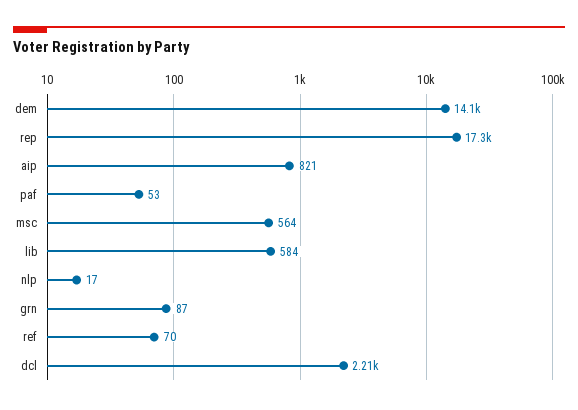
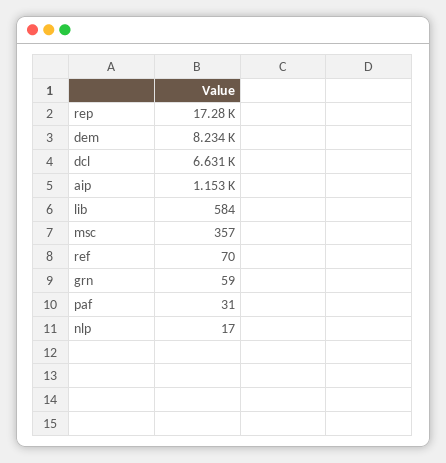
  {
-   "dem": 14100,
+   "dem": 8234,
    "rep": 17280,
-   "aip": 821,
+   "aip": 1153,
-   "paf": 53,
+   "paf": 31,
-   "msc": 564,
+   "msc": 357,
    "lib": 584,
    "nlp": 17,
-   "grn": 87,
+   "grn": 59,
    "ref": 70,
-   "dcl": 2210
+   "dcl": 6631
  }

